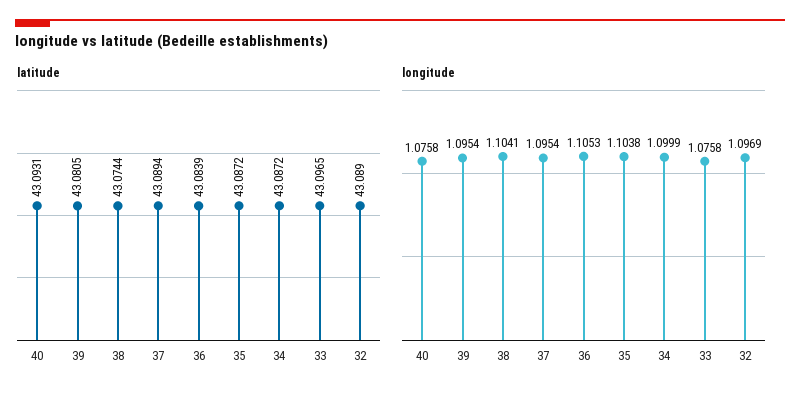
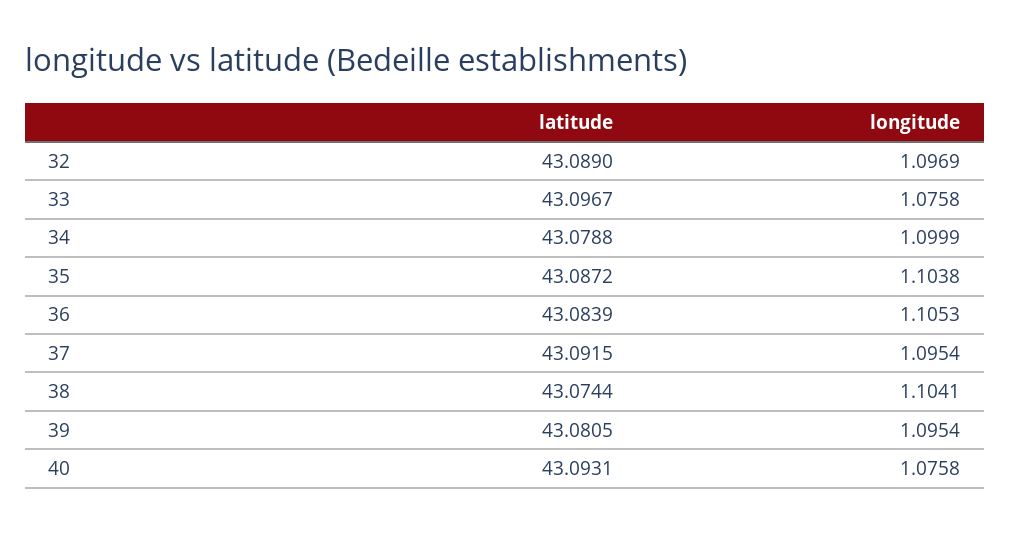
  {
    "latitude": {
      "40": 43.0931,
      "39": 43.0805,
      "38": 43.0744,
-     "37": 43.0894,
+     "37": 43.0915,
      "36": 43.0839,
      "35": 43.0872,
-     "34": 43.0872,
+     "34": 43.0788,
-     "33": 43.0965,
+     "33": 43.0967,
      "32": 43.089
    },
    "longitude": {
      "40": 1.0758,
      "39": 1.0954,
      "38": 1.1041,
      "37": 1.0954,
      "36": 1.1053,
      "35": 1.1038,
      "34": 1.0999,
      "33": 1.0758,
      "32": 1.0969
    }
  }

